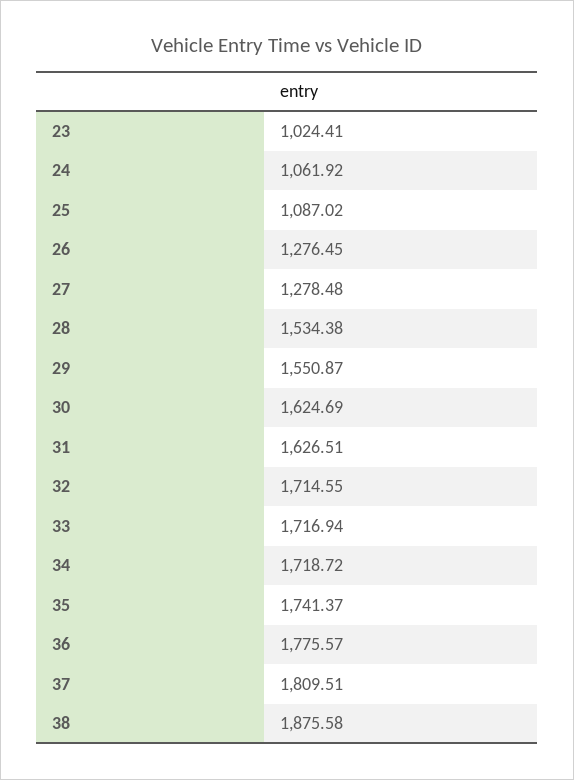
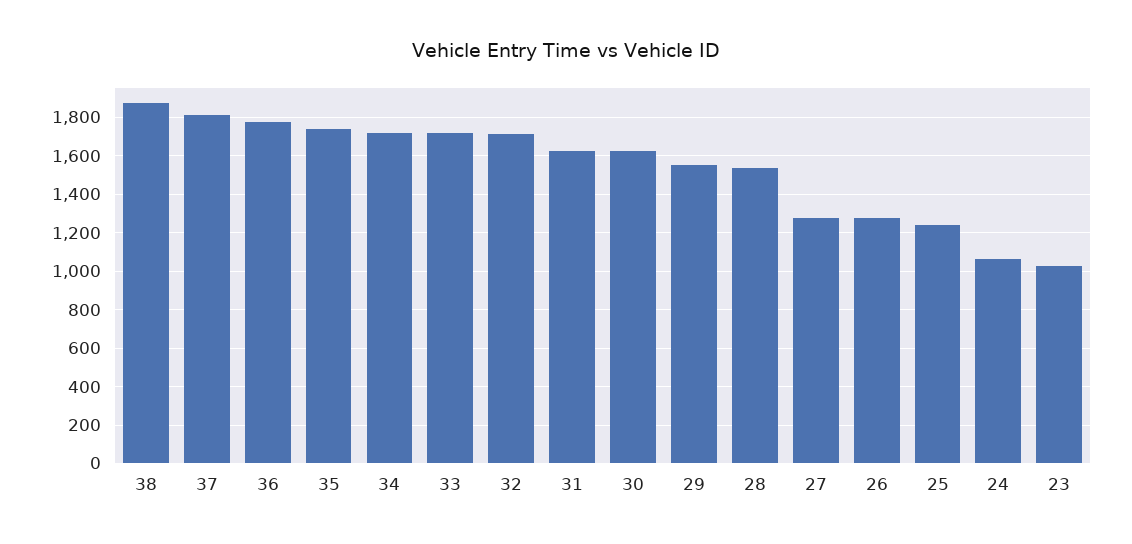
  {
    "23": 1024.41,
    "24": 1061.92,
-   "25": 1087.02,
+   "25": 1250,
    "26": 1276.45,
    "27": 1278.48,
    "28": 1534.38,
    "29": 1550.87,
    "30": 1624.69,
    "31": 1626.51,
    "32": 1714.55,
    "33": 1716.94,
    "34": 1718.72,
    "35": 1741.37,
    "36": 1775.57,
    "37": 1809.51,
    "38": 1875.58
  }

